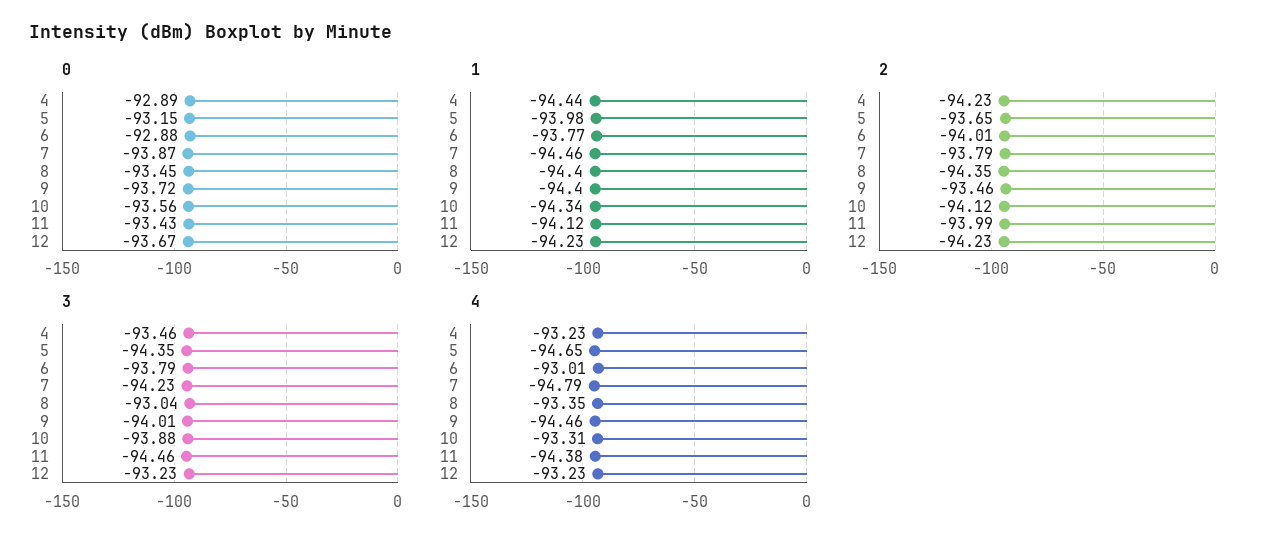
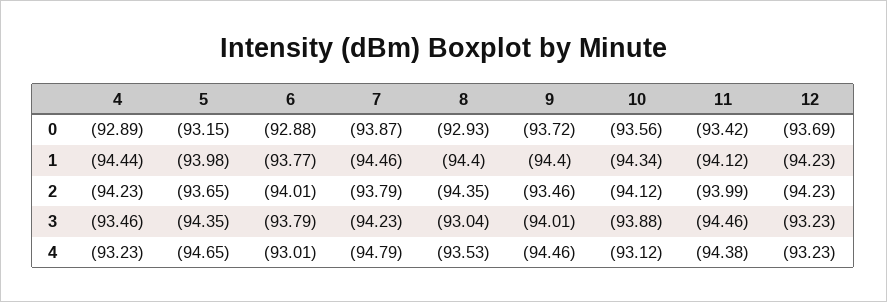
  {
    "0": {
      "4": -92.89,
      "5": -93.15,
      "6": -92.88,
      "7": -93.87,
-     "8": -93.45,
+     "8": -92.93,
      "9": -93.72,
      "10": -93.56,
-     "11": -93.43,
+     "11": -93.42,
-     "12": -93.67
+     "12": -93.69
    },
    "1": {
      "4": -94.44,
      "5": -93.98,
      "6": -93.77,
      "7": -94.46,
      "8": -94.4,
      "9": -94.4,
      "10": -94.34,
      "11": -94.12,
      "12": -94.23
    },
    "2": {
      "4": -94.23,
      "5": -93.65,
      "6": -94.01,
      "7": -93.79,
      "8": -94.35,
      "9": -93.46,
      "10": -94.12,
      "11": -93.99,
      "12": -94.23
    },
    "3": {
      "4": -93.46,
      "5": -94.35,
      "6": -93.79,
      "7": -94.23,
      "8": -93.04,
      "9": -94.01,
      "10": -93.88,
      "11": -94.46,
      "12": -93.23
    },
    "4": {
      "4": -93.23,
      "5": -94.65,
      "6": -93.01,
      "7": -94.79,
-     "8": -93.35,
+     "8": -93.53,
      "9": -94.46,
-     "10": -93.31,
+     "10": -93.12,
      "11": -94.38,
      "12": -93.23
    }
  }

